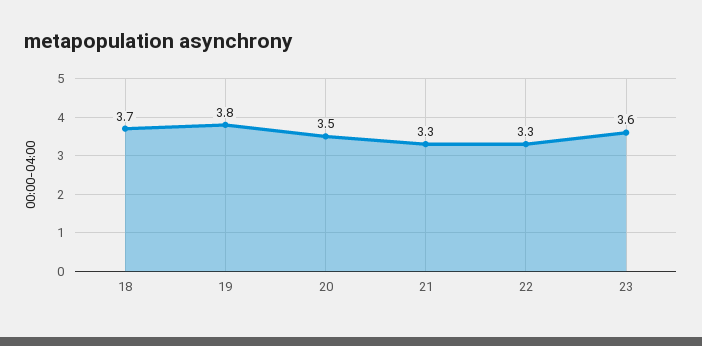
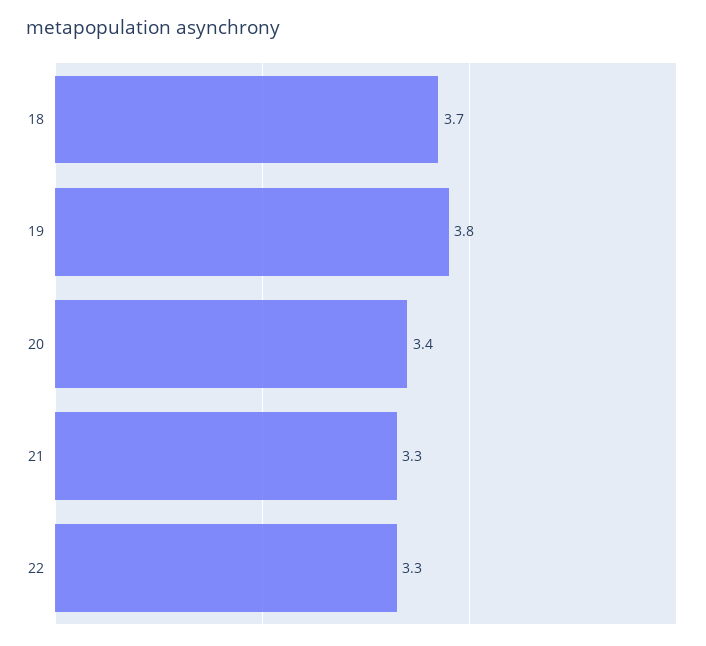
  {
    "18": 3.7,
    "19": 3.8,
-   "20": 3.5,
+   "20": 3.4,
    "21": 3.3,
-   "22": 3.3,
+   "22": 3.3
-   "23": 3.6
  }

